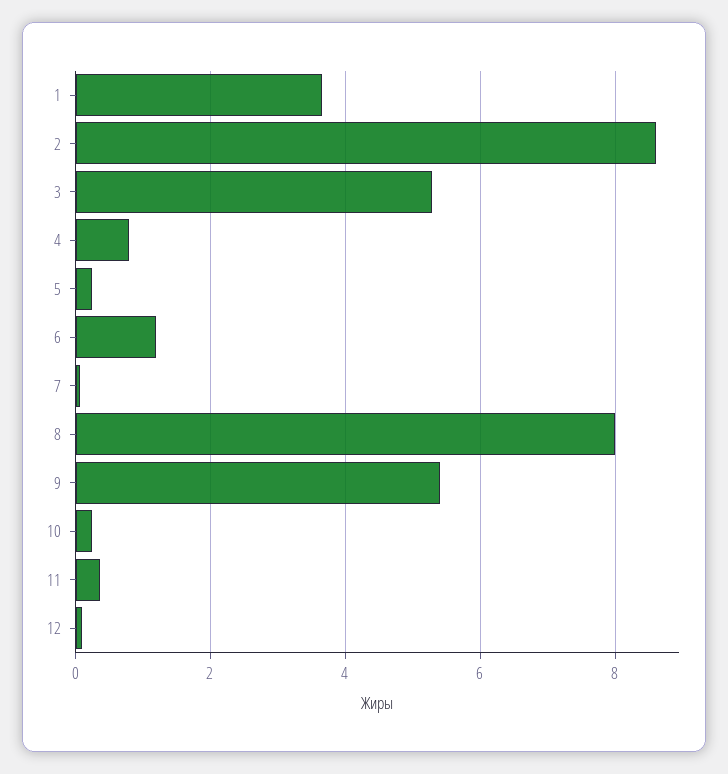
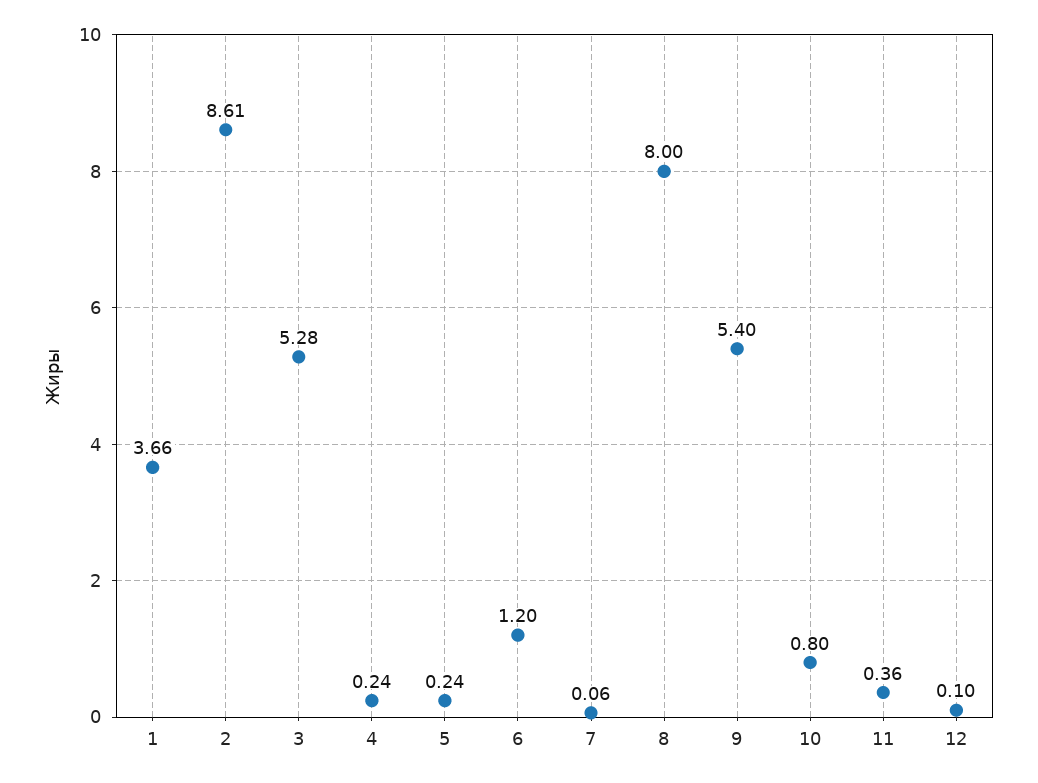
  {
    "1": 3.66,
    "2": 8.61,
    "3": 5.28,
-   "4": 0.8,
+   "4": 0.24,
    "5": 0.24,
    "6": 1.2,
    "7": 0.06,
    "8": 8,
    "9": 5.4,
-   "10": 0.2,
+   "10": 0.8,
    "11": 0.36,
    "12": 0.1
  }

